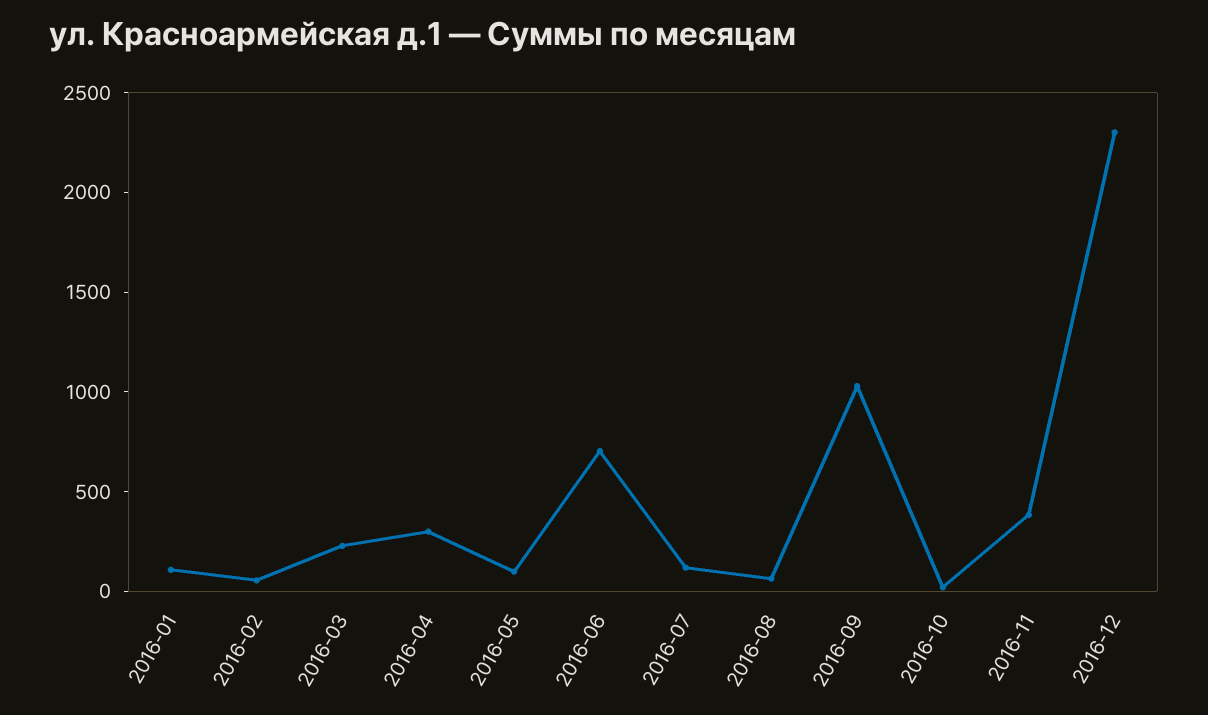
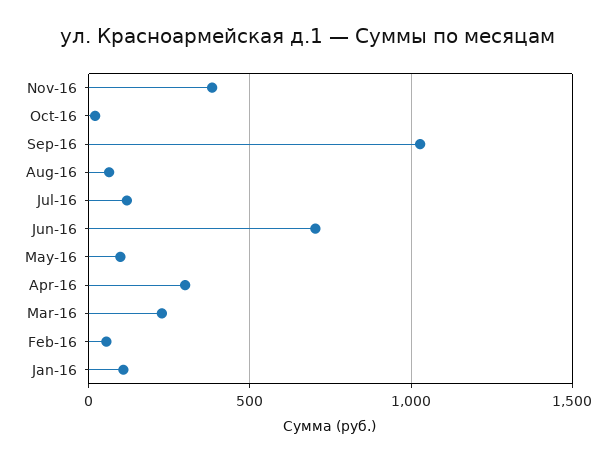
  {
    "2016-01": 100,
    "2016-02": 50,
    "2016-03": 250,
    "2016-04": 300,
    "2016-05": 100,
    "2016-06": 700,
    "2016-07": 100,
    "2016-08": 50,
    "2016-09": 1050,
    "2016-10": 0,
-   "2016-11": 400,
+   "2016-11": 400
-   "2016-12": 2300
  }

